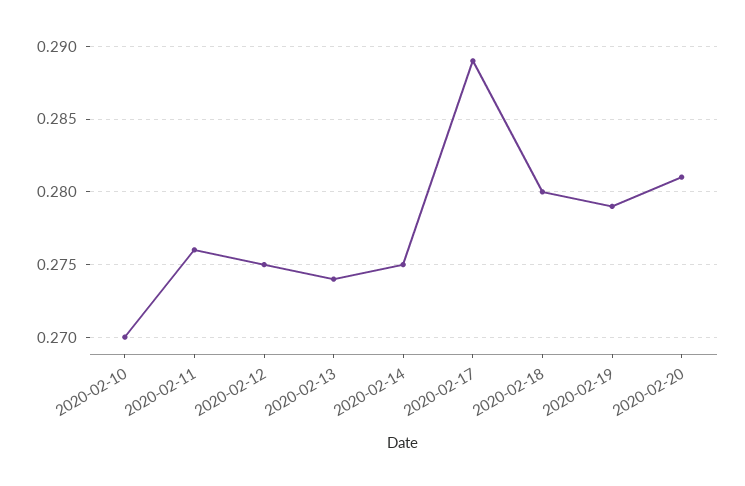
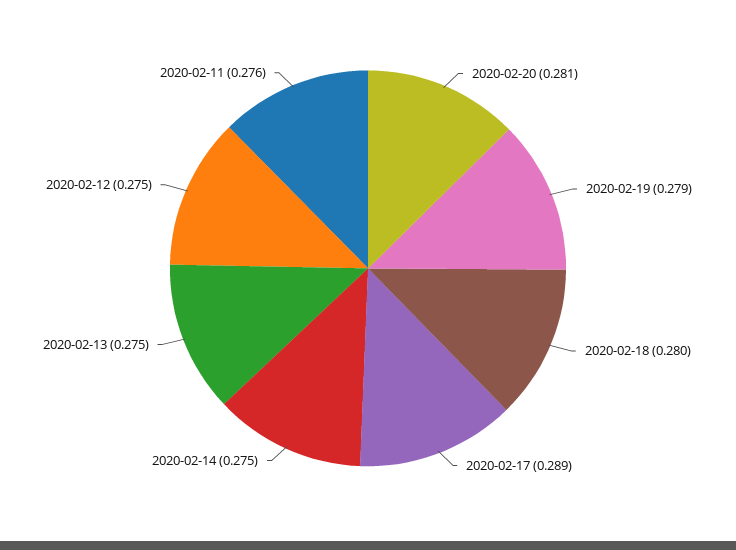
  {
-   "2020-02-10": 0.27,
    "2020-02-11": 0.276,
    "2020-02-12": 0.275,
-   "2020-02-13": 0.274,
+   "2020-02-13": 0.275,
    "2020-02-14": 0.275,
    "2020-02-17": 0.289,
    "2020-02-18": 0.28,
    "2020-02-19": 0.279,
    "2020-02-20": 0.281
  }

